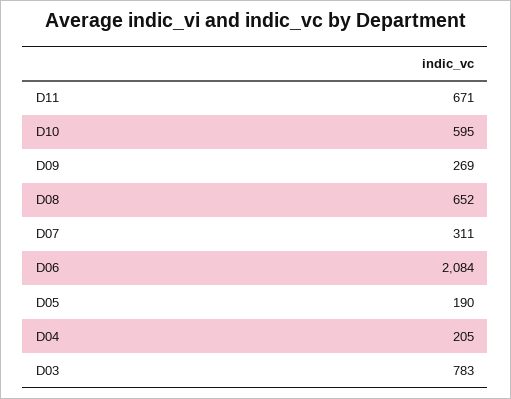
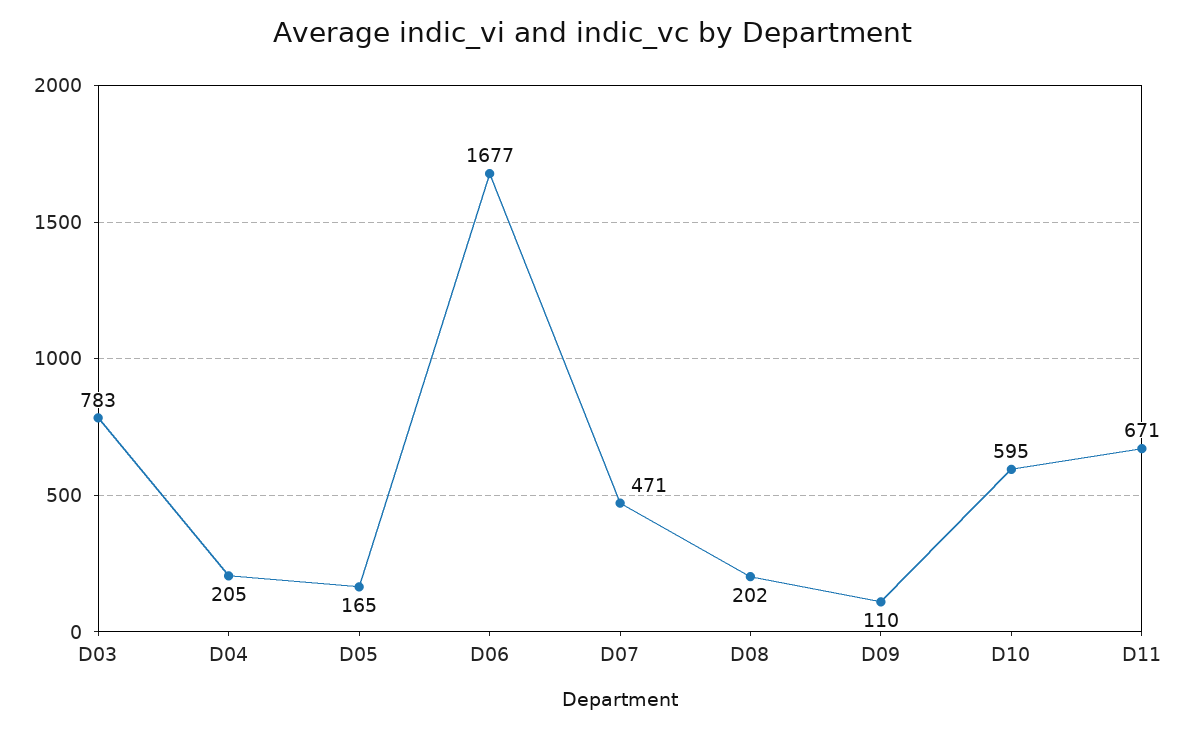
  {
    "D11": 671,
    "D10": 595,
-   "D09": 269,
+   "D09": 110,
-   "D08": 652,
+   "D08": 202,
-   "D07": 311,
+   "D07": 471,
-   "D06": 2084,
+   "D06": 1677,
-   "D05": 190,
+   "D05": 165,
    "D04": 205,
    "D03": 783
  }

